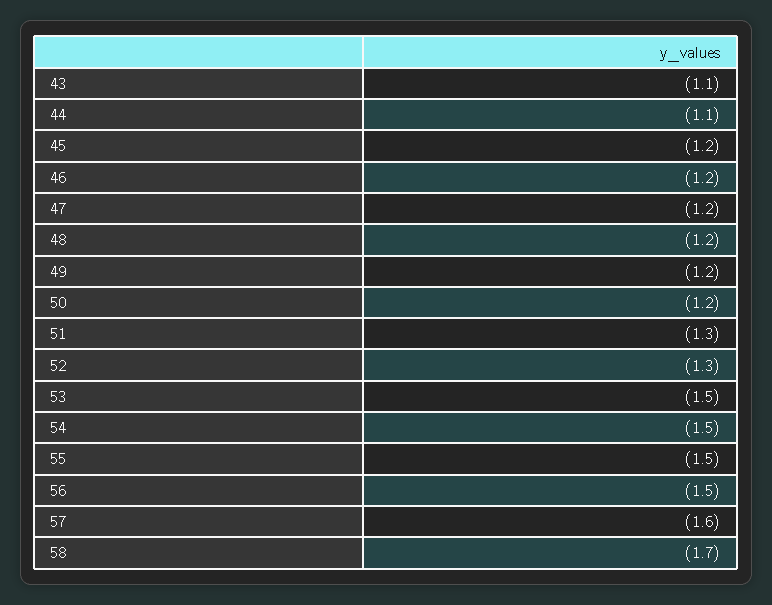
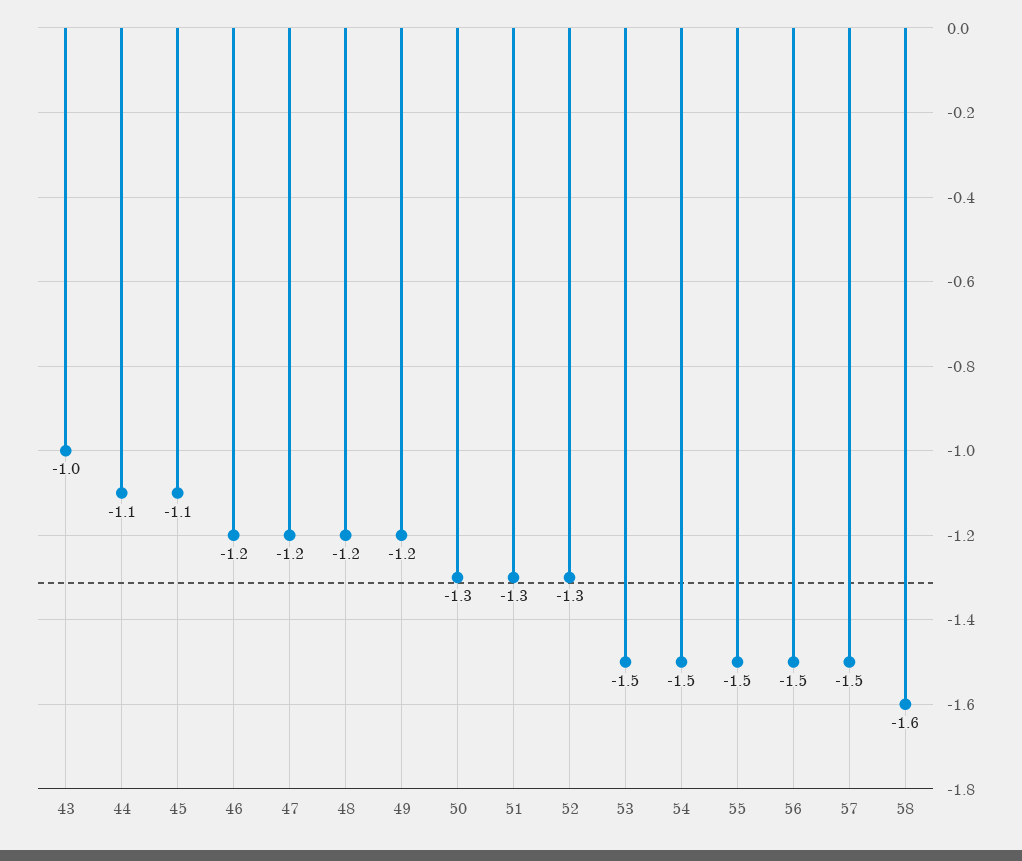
  {
-   "43": -1.1,
+   "43": -1,
    "44": -1.1,
-   "45": -1.2,
+   "45": -1.1,
    "46": -1.2,
    "47": -1.2,
    "48": -1.2,
    "49": -1.2,
-   "50": -1.2,
+   "50": -1.3,
    "51": -1.3,
    "52": -1.3,
    "53": -1.5,
    "54": -1.5,
    "55": -1.5,
    "56": -1.5,
-   "57": -1.6,
+   "57": -1.5,
-   "58": -1.7
+   "58": -1.6
  }

